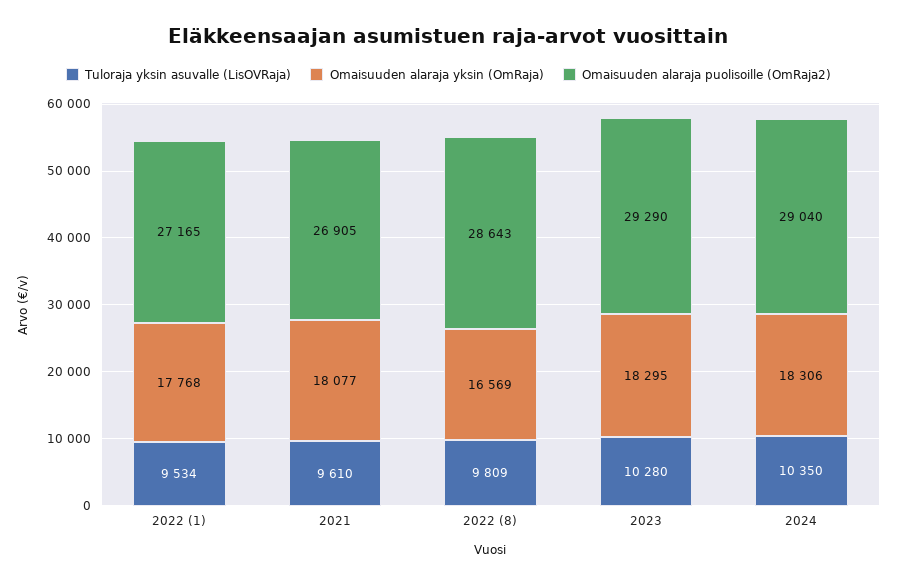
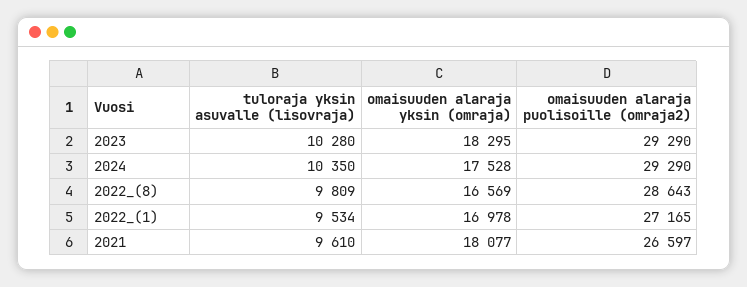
  {
    "Tuloraja yksin asuvalle (LisOVRaja)": {
      "2022 (1)": 9534,
      "2021": 9610,
      "2022 (8)": 9809,
      "2023": 10280,
      "2024": 10350
    },
    "Omaisuuden alaraja yksin (OmRaja)": {
-     "2022 (1)": 17768,
+     "2022 (1)": 16978,
      "2021": 18077,
      "2022 (8)": 16569,
      "2023": 18295,
-     "2024": 18306
+     "2024": 17528
    },
    "Omaisuuden alaraja puolisoille (OmRaja2)": {
      "2022 (1)": 27165,
-     "2021": 26905,
+     "2021": 26597,
      "2022 (8)": 28643,
      "2023": 29290,
-     "2024": 29040
+     "2024": 29290
    }
  }

